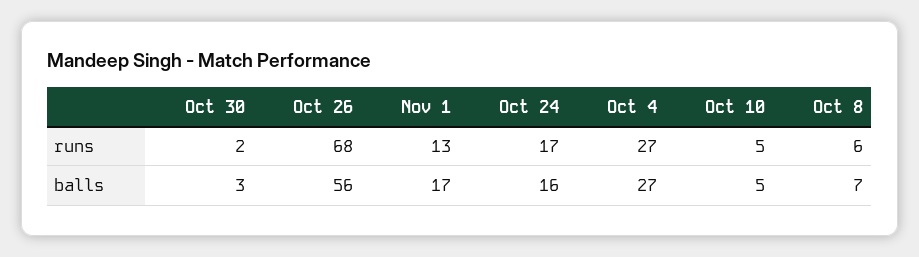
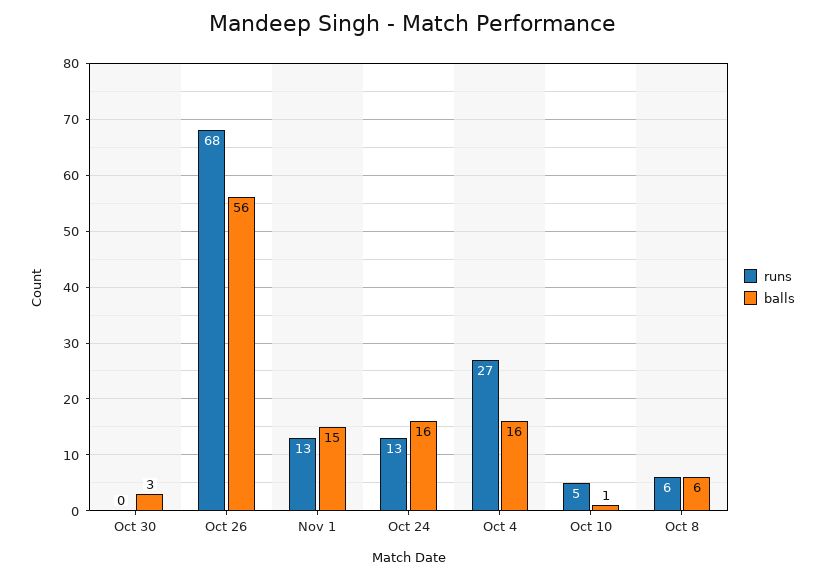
  {
    "runs": {
-     "Oct 30": 2,
+     "Oct 30": 0,
      "Oct 26": 68,
      "Nov 1": 13,
-     "Oct 24": 17,
+     "Oct 24": 13,
      "Oct 4": 27,
      "Oct 10": 5,
      "Oct 8": 6
    },
    "balls": {
      "Oct 30": 3,
      "Oct 26": 56,
-     "Nov 1": 17,
+     "Nov 1": 15,
      "Oct 24": 16,
-     "Oct 4": 27,
+     "Oct 4": 16,
-     "Oct 10": 5,
+     "Oct 10": 1,
-     "Oct 8": 7
+     "Oct 8": 6
    }
  }

